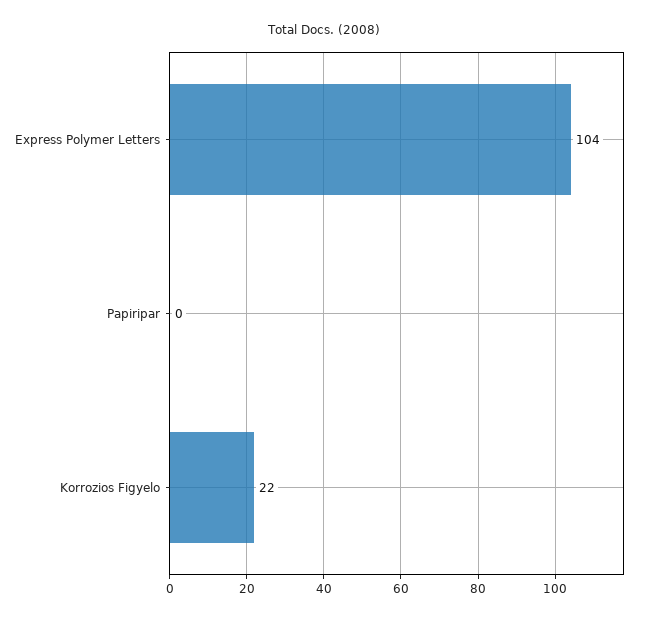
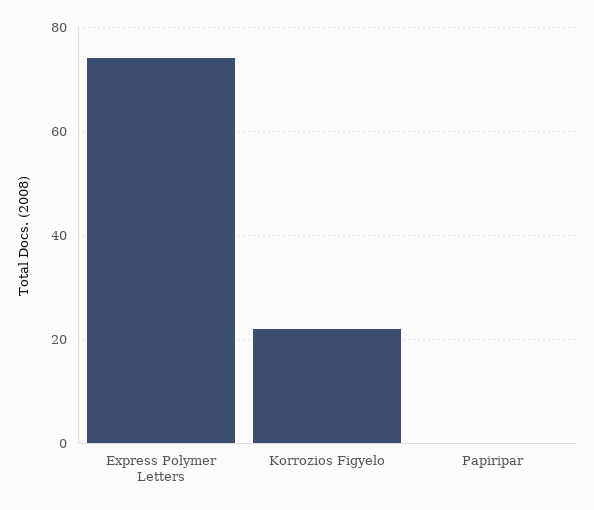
  {
-   "Express Polymer Letters": 104,
+   "Express Polymer Letters": 75,
    "Papiripar": 0,
    "Korrozios Figyelo": 22
  }

